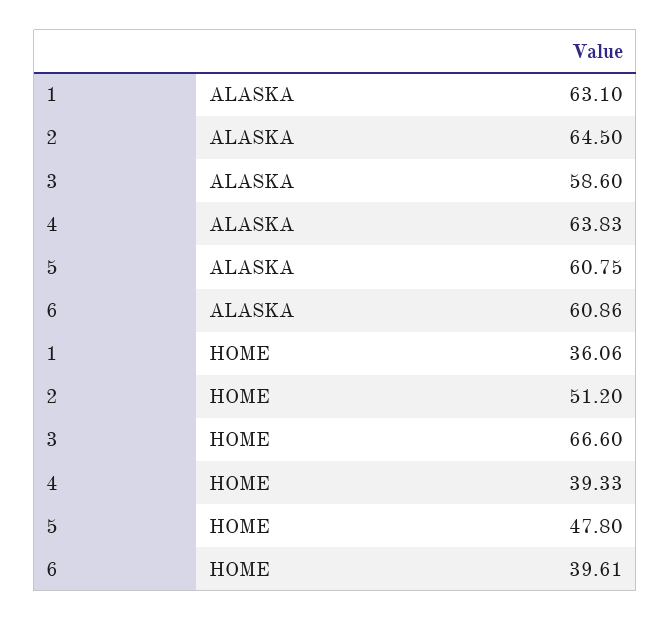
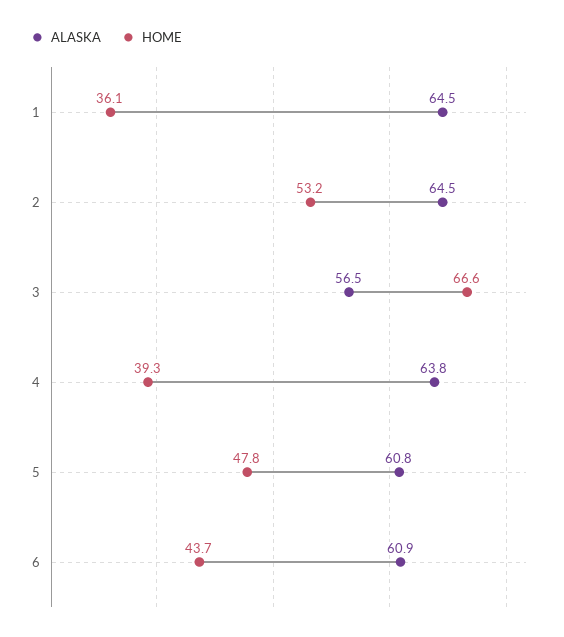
  {
    "ALASKA": {
-     "1": 63.1,
+     "1": 64.5,
      "2": 64.5,
-     "3": 58.6,
+     "3": 56.5,
      "4": 63.83,
      "5": 60.75,
      "6": 60.86
    },
    "HOME": {
      "1": 36.06,
-     "2": 51.2,
+     "2": 53.2,
      "3": 66.6,
      "4": 39.33,
      "5": 47.8,
-     "6": 39.61
+     "6": 43.7
    }
  }

